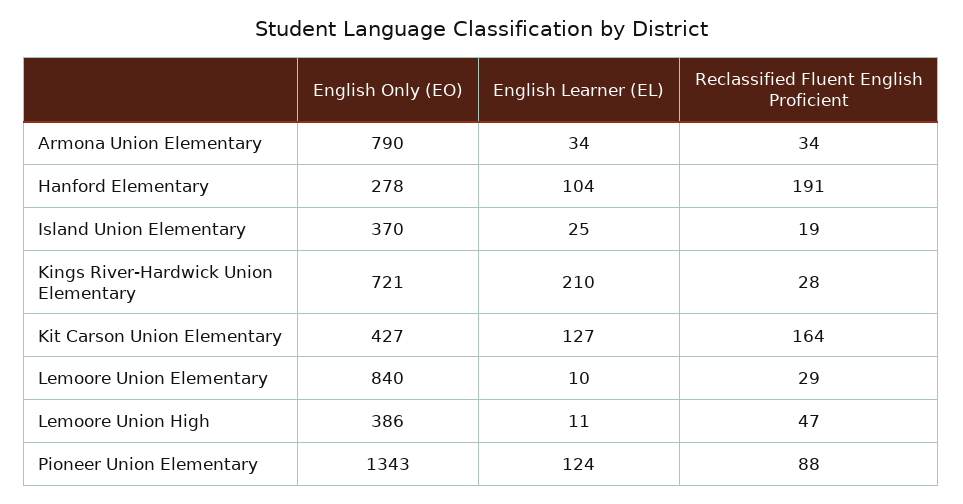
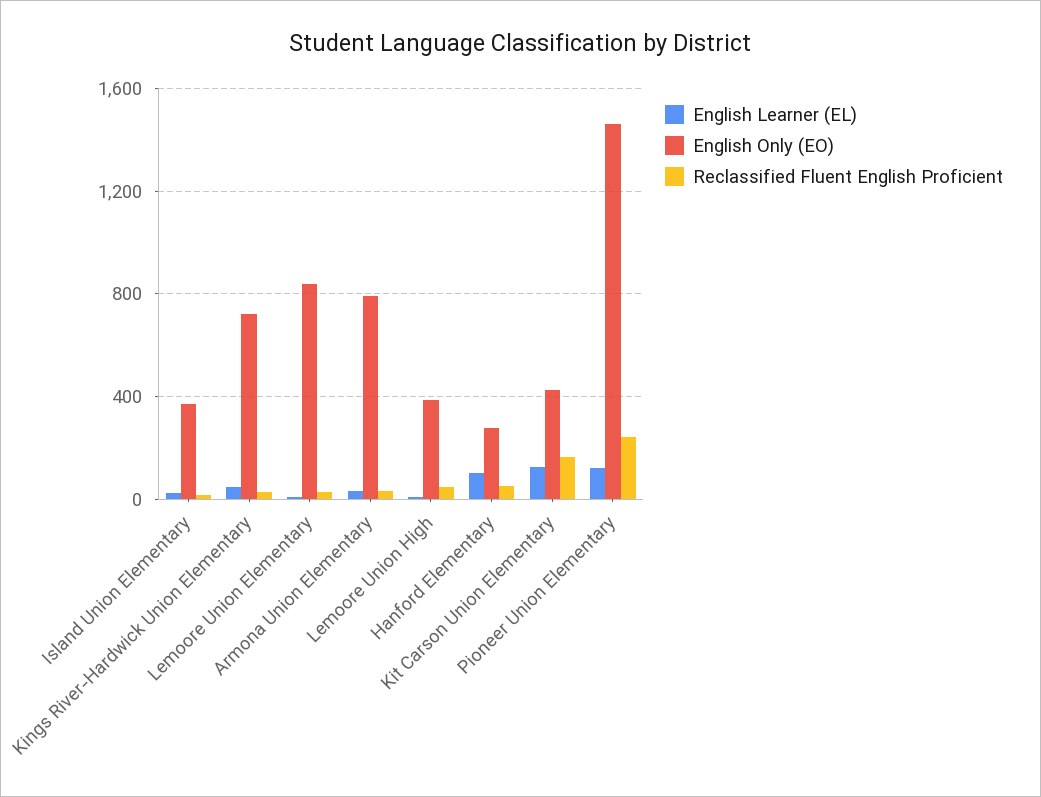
  {
    "English Only (EO)": {
      "Armona Union Elementary": 790,
      "Hanford Elementary": 278,
      "Island Union Elementary": 370,
      "Kings River-Hardwick Union Elementary": 721,
      "Kit Carson Union Elementary": 427,
      "Lemoore Union Elementary": 840,
      "Lemoore Union High": 386,
-     "Pioneer Union Elementary": 1343
+     "Pioneer Union Elementary": 1450
    },
    "English Learner (EL)": {
      "Armona Union Elementary": 34,
      "Hanford Elementary": 104,
      "Island Union Elementary": 25,
-     "Kings River-Hardwick Union Elementary": 210,
+     "Kings River-Hardwick Union Elementary": 50,
      "Kit Carson Union Elementary": 127,
      "Lemoore Union Elementary": 10,
      "Lemoore Union High": 11,
      "Pioneer Union Elementary": 124
    },
    "Reclassified Fluent English Proficient": {
      "Armona Union Elementary": 34,
-     "Hanford Elementary": 191,
+     "Hanford Elementary": 50,
      "Island Union Elementary": 19,
      "Kings River-Hardwick Union Elementary": 28,
      "Kit Carson Union Elementary": 164,
      "Lemoore Union Elementary": 29,
      "Lemoore Union High": 47,
-     "Pioneer Union Elementary": 88
+     "Pioneer Union Elementary": 250
    }
  }

